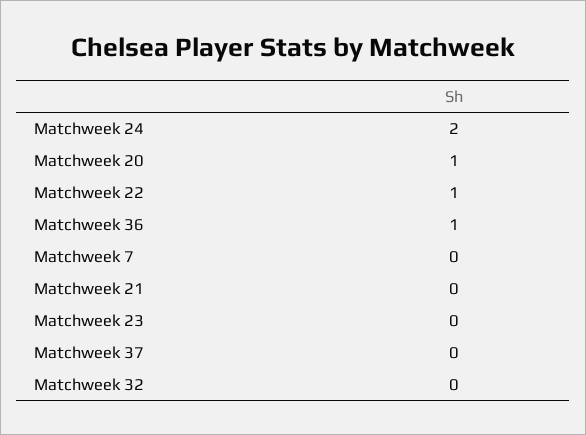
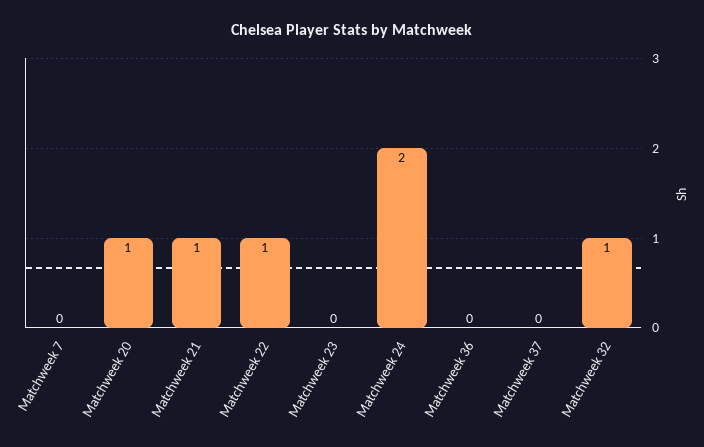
  {
    "Matchweek 24": 2,
    "Matchweek 20": 1,
    "Matchweek 22": 1,
-   "Matchweek 36": 1,
+   "Matchweek 36": 0,
    "Matchweek 7": 0,
-   "Matchweek 21": 0,
+   "Matchweek 21": 1,
    "Matchweek 23": 0,
    "Matchweek 37": 0,
-   "Matchweek 32": 0
+   "Matchweek 32": 1
  }

